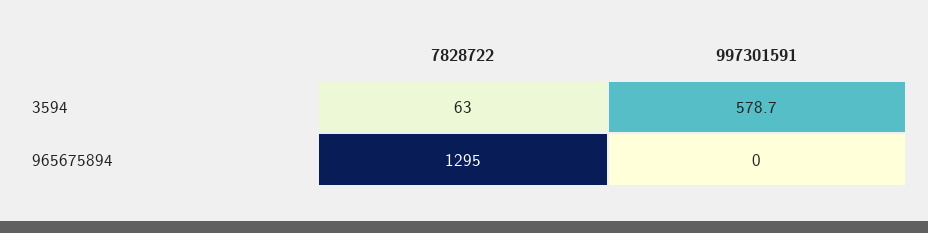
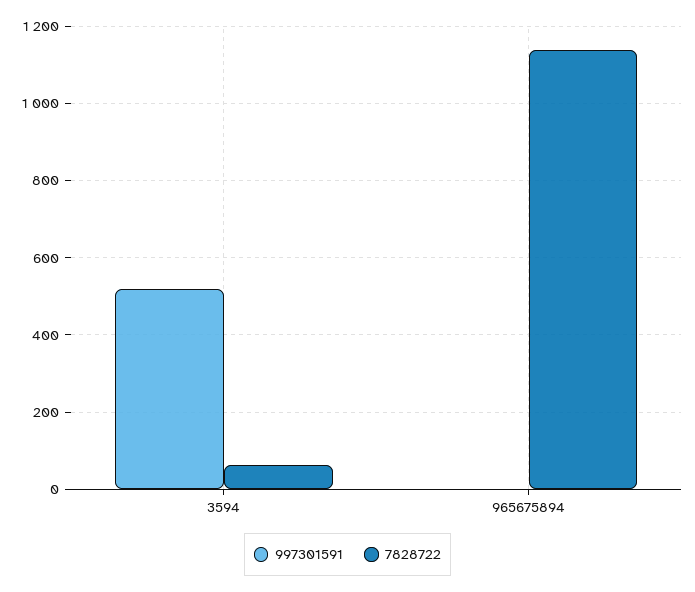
  {
    "7828722": {
      "3594": 63,
-     "965675894": 1295
+     "965675894": 1140
    },
    "997301591": {
-     "3594": 578.7,
+     "3594": 520,
      "965675894": 0
    }
  }

